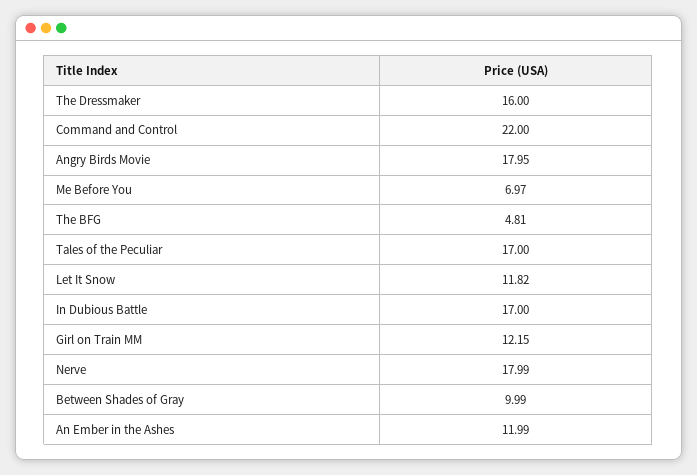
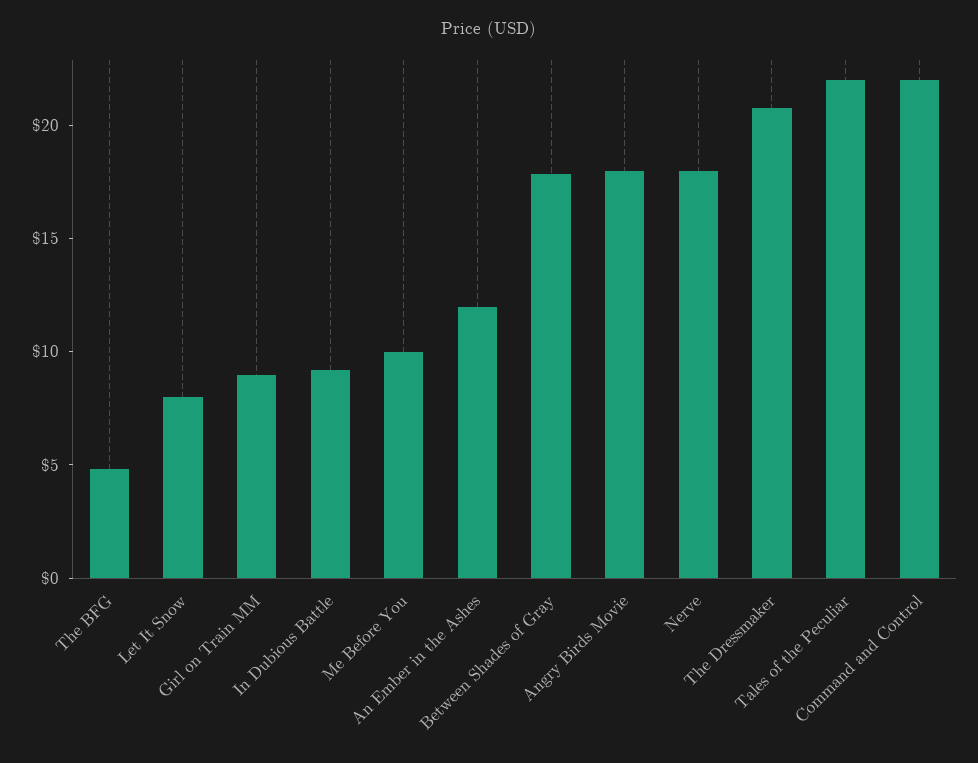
  {
-   "The Dressmaker": 16,
+   "The Dressmaker": 21,
    "Command and Control": 22,
    "Angry Birds Movie": 17.95,
-   "Me Before You": 6.97,
+   "Me Before You": 10,
    "The BFG": 4.81,
-   "Tales of the Peculiar": 17,
+   "Tales of the Peculiar": 22,
-   "Let It Snow": 11.82,
+   "Let It Snow": 8,
-   "In Dubious Battle": 17,
+   "In Dubious Battle": 9,
-   "Girl on Train MM": 12.15,
+   "Girl on Train MM": 9,
    "Nerve": 17.99,
-   "Between Shades of Gray": 9.99,
+   "Between Shades of Gray": 18,
    "An Ember in the Ashes": 11.99
  }

